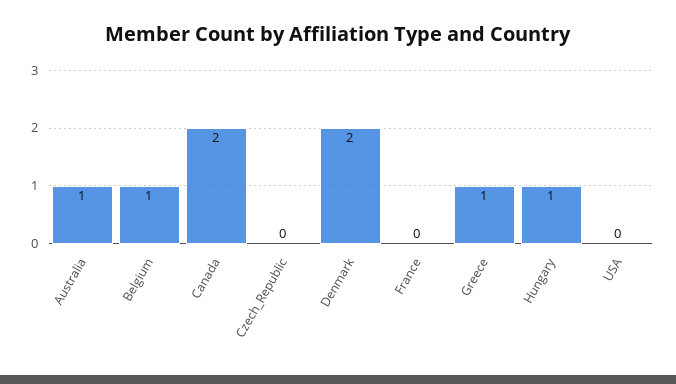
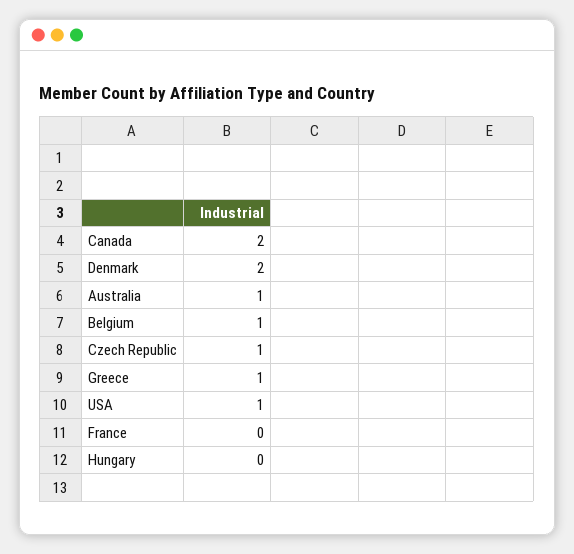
  {
    "Australia": 1,
    "Belgium": 1,
    "Canada": 2,
-   "Czech_Republic": 0,
+   "Czech_Republic": 1,
    "Denmark": 2,
    "France": 0,
    "Greece": 1,
-   "Hungary": 1,
+   "Hungary": 0,
-   "USA": 0
+   "USA": 1
  }

